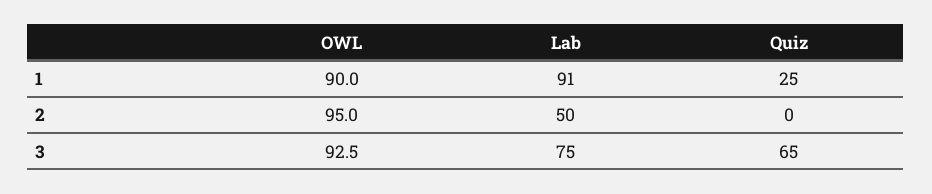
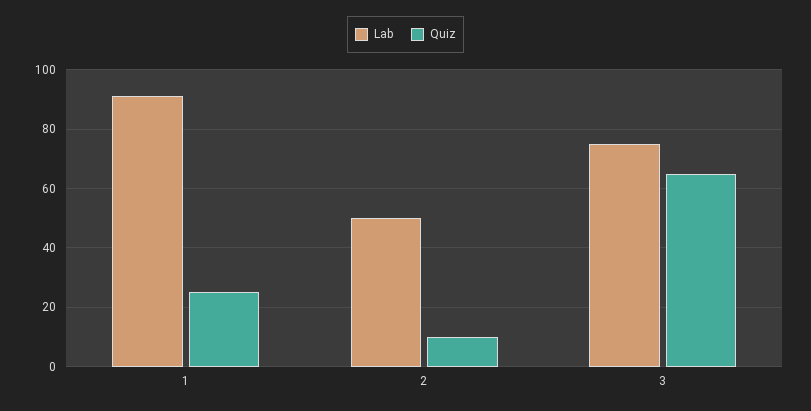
  {
-   "OWL": {
-     "1": 90,
-     "2": 95,
-     "3": 92.5
-   },
    "Lab": {
      "1": 91,
      "2": 50,
      "3": 75
    },
    "Quiz": {
      "1": 25,
-     "2": 0,
+     "2": 10,
      "3": 65
    }
  }

